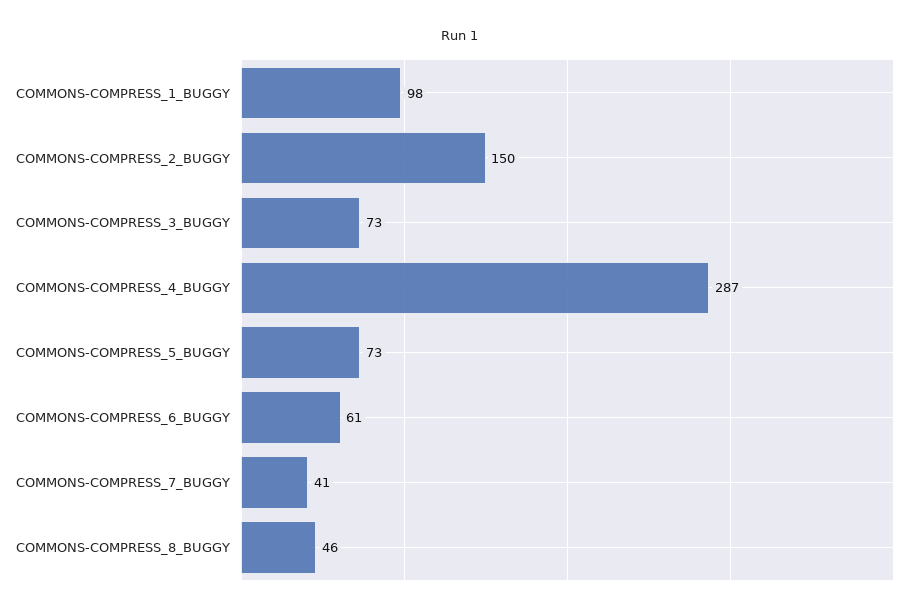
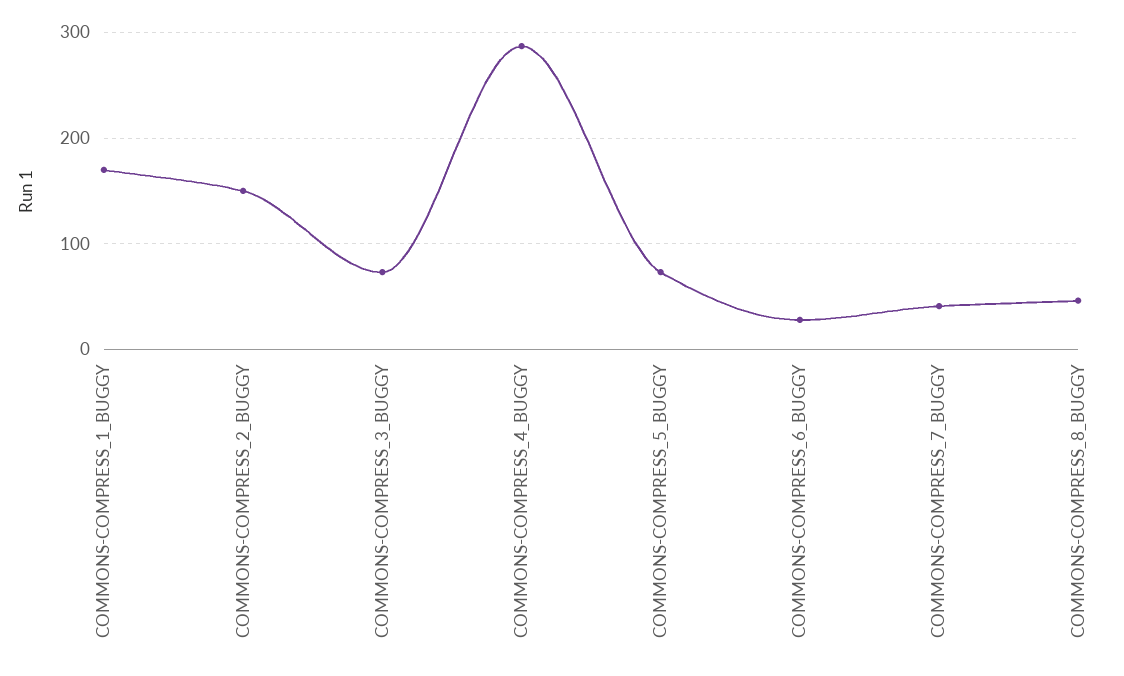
  {
-   "COMMONS-COMPRESS_1_BUGGY": 98,
+   "COMMONS-COMPRESS_1_BUGGY": 170,
    "COMMONS-COMPRESS_2_BUGGY": 150,
    "COMMONS-COMPRESS_3_BUGGY": 73,
    "COMMONS-COMPRESS_4_BUGGY": 287,
    "COMMONS-COMPRESS_5_BUGGY": 73,
-   "COMMONS-COMPRESS_6_BUGGY": 61,
+   "COMMONS-COMPRESS_6_BUGGY": 30,
    "COMMONS-COMPRESS_7_BUGGY": 41,
    "COMMONS-COMPRESS_8_BUGGY": 46
  }

